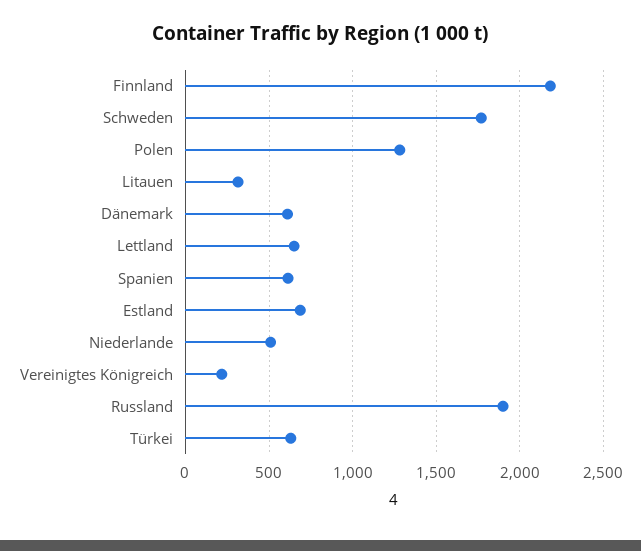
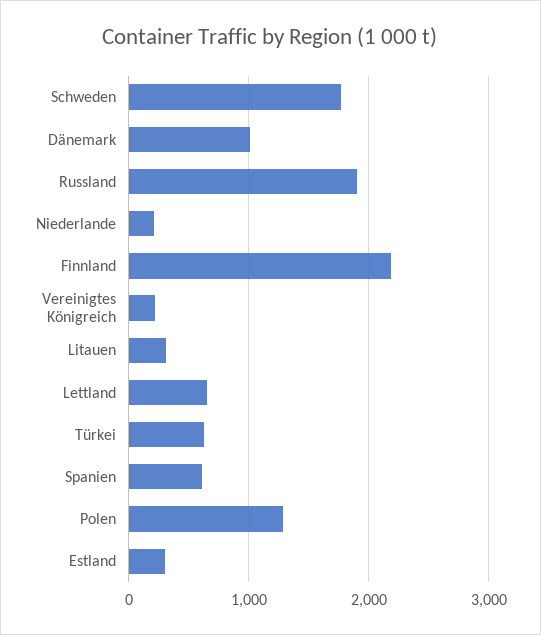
  {
    "Finnland": 2200,
    "Schweden": 1750,
    "Polen": 1300,
    "Litauen": 300,
-   "Dänemark": 600,
+   "Dänemark": 1000,
    "Lettland": 650,
    "Spanien": 600,
-   "Estland": 700,
+   "Estland": 300,
-   "Niederlande": 500,
+   "Niederlande": 200,
    "Vereinigtes Königreich": 200,
    "Russland": 1900,
    "Türkei": 650
  }

